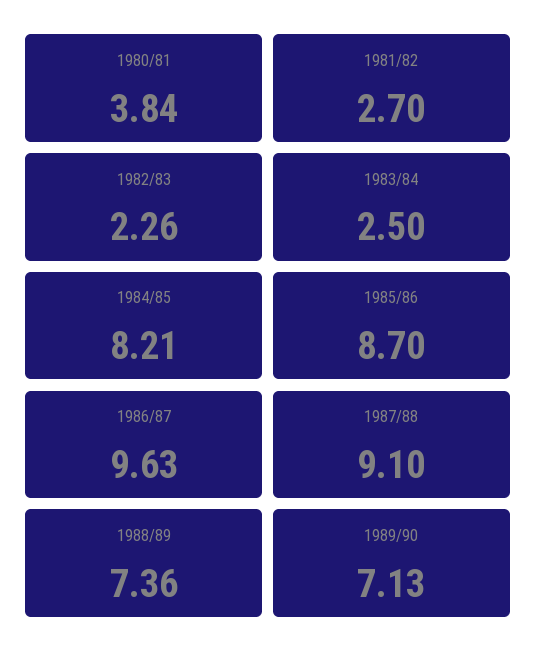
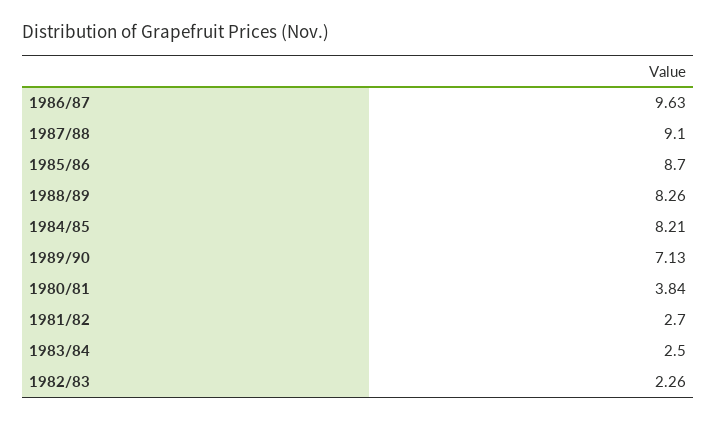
  {
    "1980/81": 3.84,
    "1981/82": 2.7,
    "1982/83": 2.26,
    "1983/84": 2.5,
    "1984/85": 8.21,
    "1985/86": 8.7,
    "1986/87": 9.63,
    "1987/88": 9.1,
-   "1988/89": 7.36,
+   "1988/89": 8.26,
    "1989/90": 7.13
  }

